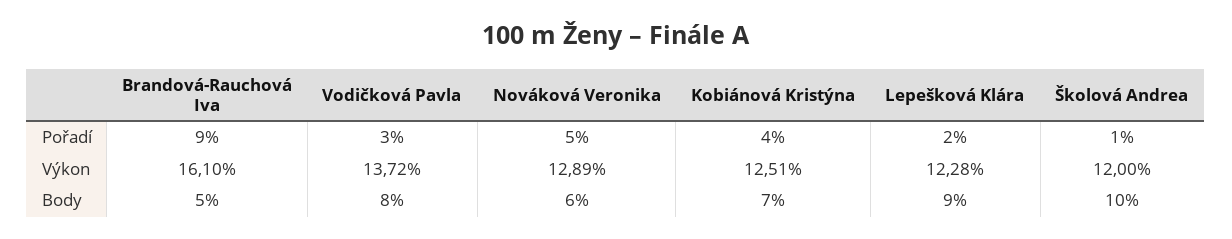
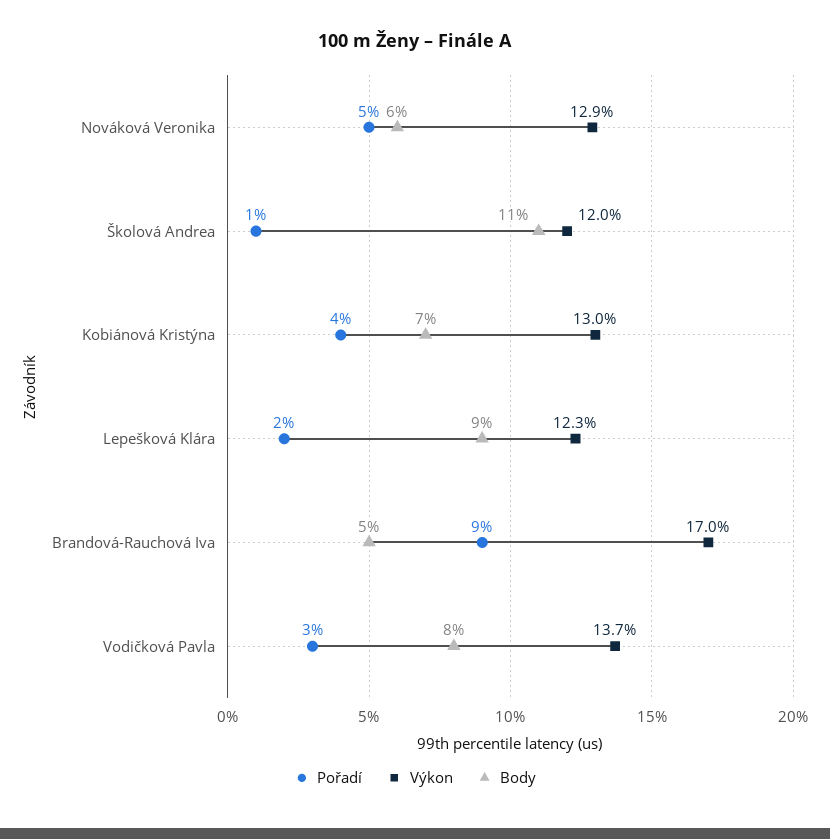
  {
    "Pořadí": {
      "Brandová-Rauchová Iva": 9,
      "Vodičková Pavla": 3,
      "Nováková Veronika": 5,
      "Kobiánová Kristýna": 4,
      "Lepešková Klára": 2,
      "Školová Andrea": 1
    },
    "Výkon": {
-     "Brandová-Rauchová Iva": 16.1,
+     "Brandová-Rauchová Iva": 17,
      "Vodičková Pavla": 13.72,
      "Nováková Veronika": 12.89,
-     "Kobiánová Kristýna": 12.51,
+     "Kobiánová Kristýna": 13,
      "Lepešková Klára": 12.28,
      "Školová Andrea": 12
    },
    "Body": {
      "Brandová-Rauchová Iva": 5,
      "Vodičková Pavla": 8,
      "Nováková Veronika": 6,
      "Kobiánová Kristýna": 7,
      "Lepešková Klára": 9,
-     "Školová Andrea": 10
+     "Školová Andrea": 11
    }
  }

